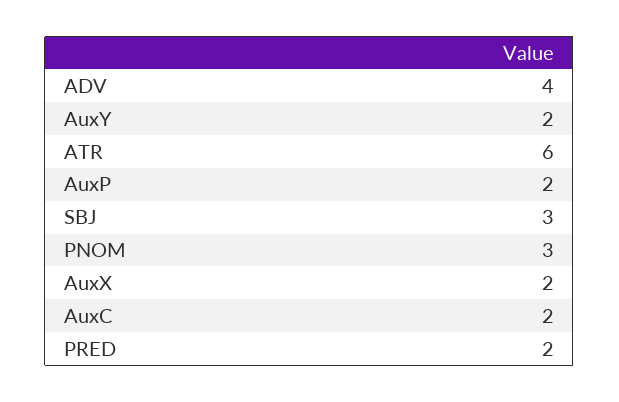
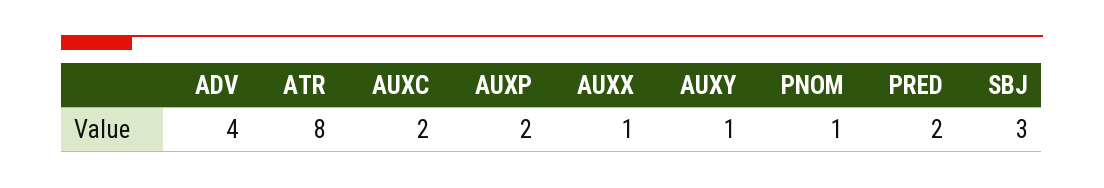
  {
    "ADV": 4,
-   "AuxY": 2,
+   "AuxY": 1,
-   "ATR": 6,
+   "ATR": 8,
    "AuxP": 2,
    "SBJ": 3,
-   "PNOM": 3,
+   "PNOM": 1,
-   "AuxX": 2,
+   "AuxX": 1,
    "AuxC": 2,
    "PRED": 2
  }

